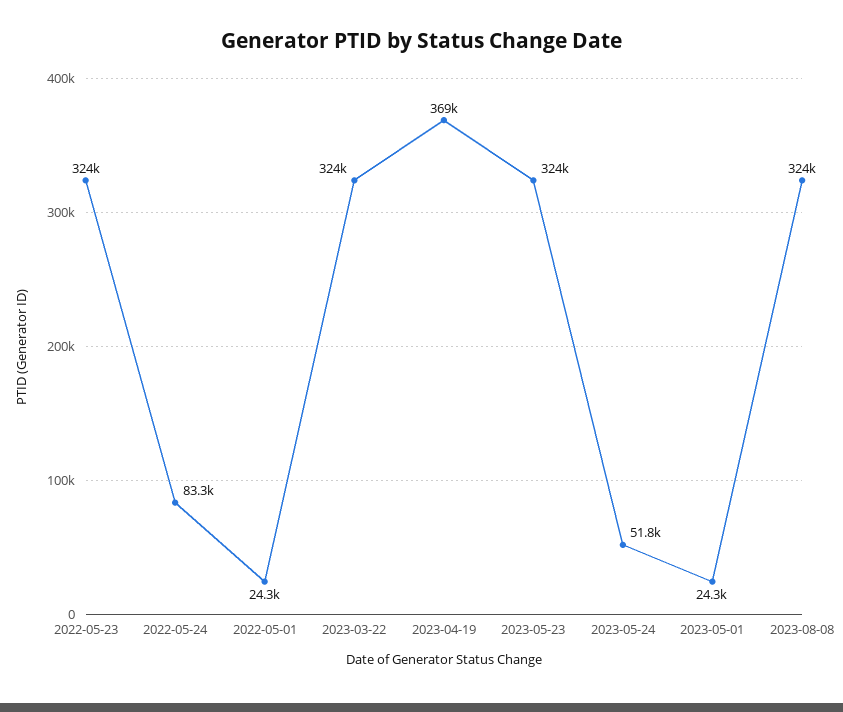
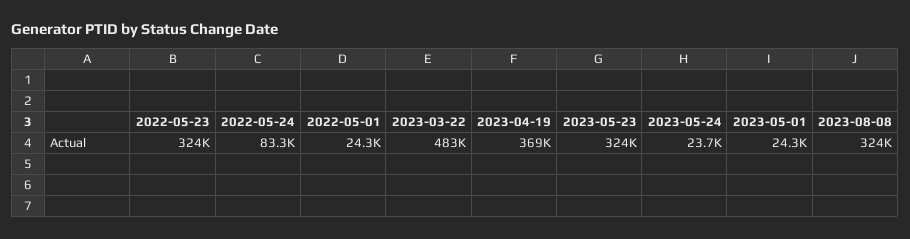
  {
    "2022-05-23": 324000,
    "2022-05-24": 83300,
    "2022-05-01": 24300,
-   "2023-03-22": 324000,
+   "2023-03-22": 483000,
    "2023-04-19": 369000,
    "2023-05-23": 324000,
-   "2023-05-24": 51800,
+   "2023-05-24": 23700,
    "2023-05-01": 24300,
    "2023-08-08": 324000
  }

